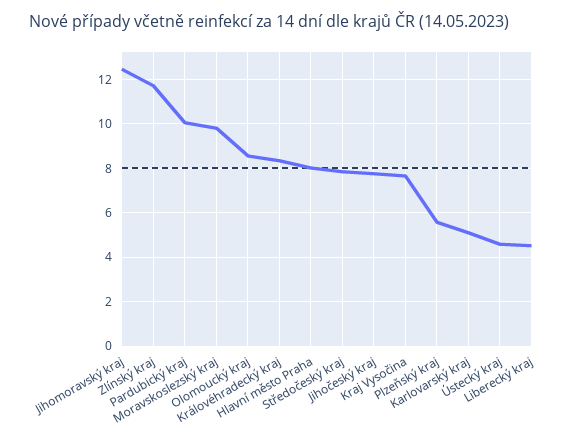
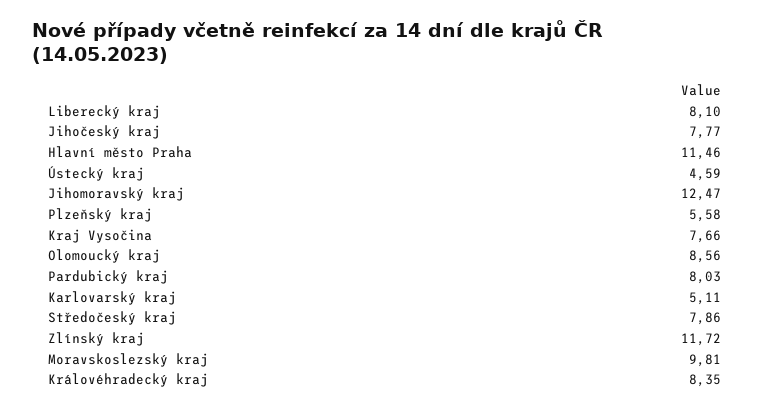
  {
    "Jihomoravský kraj": 12.47,
    "Zlínský kraj": 11.72,
-   "Pardubický kraj": 10,
+   "Pardubický kraj": 8.03,
    "Moravskoslezský kraj": 9.81,
    "Olomoucký kraj": 8.56,
    "Královéhradecký kraj": 8.35,
-   "Hlavní město Praha": 8,
+   "Hlavní město Praha": 11.46,
    "Středočeský kraj": 7.86,
    "Jihočeský kraj": 7.77,
    "Kraj Vysočina": 7.66,
    "Plzeňský kraj": 5.58,
    "Karlovarský kraj": 5.11,
    "Ústecký kraj": 4.59,
-   "Liberecký kraj": 4.5
+   "Liberecký kraj": 8.1
  }

